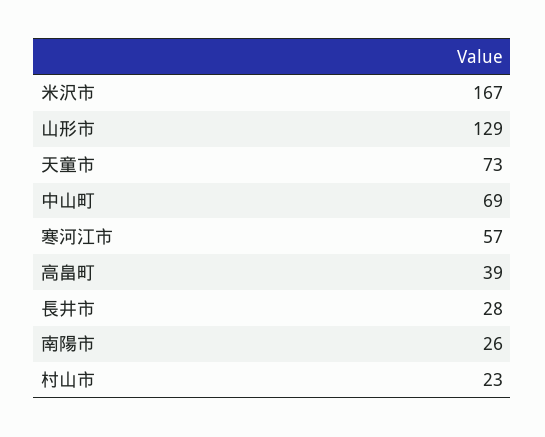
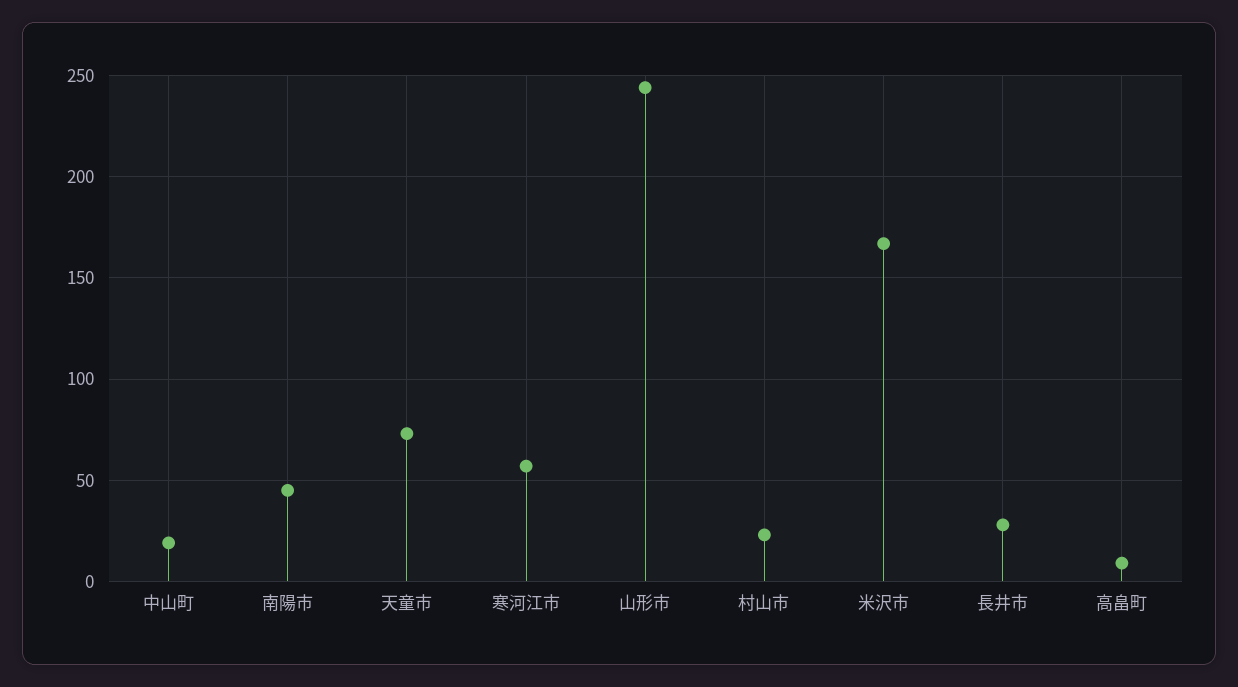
  {
    "米沢市": 167,
-   "山形市": 129,
+   "山形市": 245,
    "天童市": 73,
-   "中山町": 69,
+   "中山町": 20,
    "寒河江市": 57,
-   "高畠町": 39,
+   "高畠町": 10,
    "長井市": 28,
-   "南陽市": 26,
+   "南陽市": 45,
    "村山市": 23
  }

